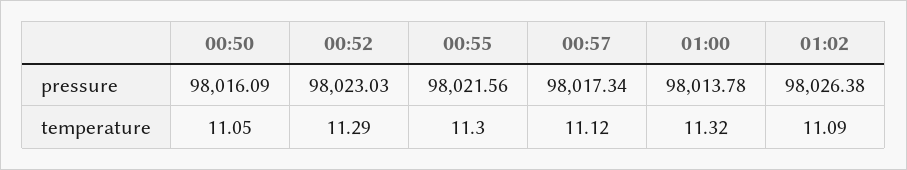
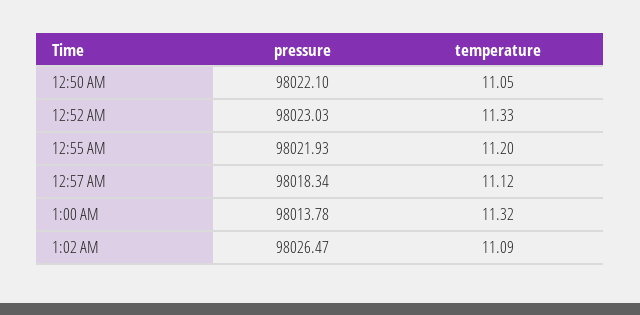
  {
    "00:50": {
-     "pressure": 98016.09,
+     "pressure": 98022.1,
      "temperature": 11.05
    },
    "00:52": {
      "pressure": 98023.03,
-     "temperature": 11.29
+     "temperature": 11.33
    },
    "00:55": {
-     "pressure": 98021.56,
+     "pressure": 98021.93,
-     "temperature": 11.3
+     "temperature": 11.2
    },
    "00:57": {
-     "pressure": 98017.34,
+     "pressure": 98018.34,
      "temperature": 11.12
    },
    "01:00": {
      "pressure": 98013.78,
      "temperature": 11.32
    },
    "01:02": {
-     "pressure": 98026.38,
+     "pressure": 98026.47,
      "temperature": 11.09
    }
  }

